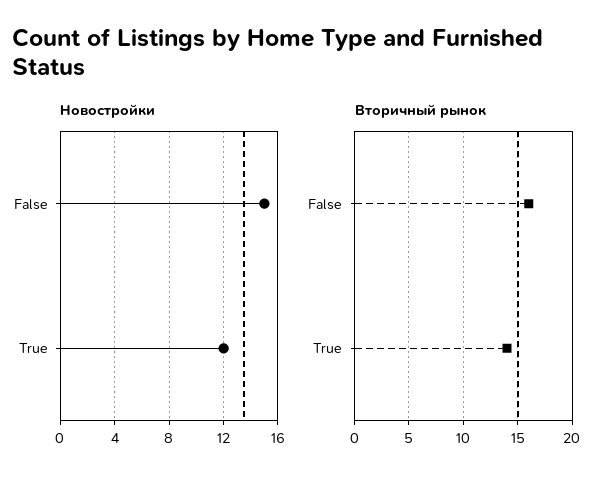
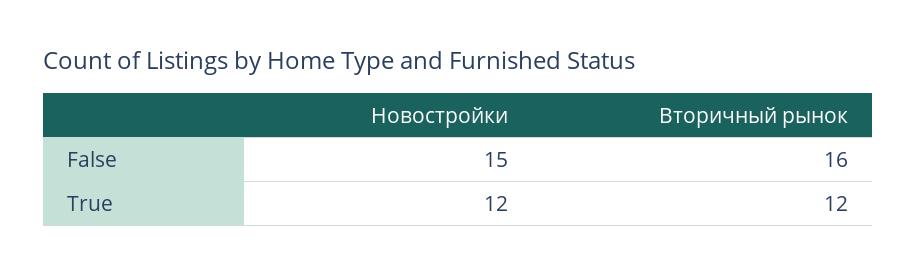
  {
    "Новостройки": {
      "False": 15,
      "True": 12
    },
    "Вторичный рынок": {
      "False": 16,
-     "True": 14
+     "True": 12
    }
  }

